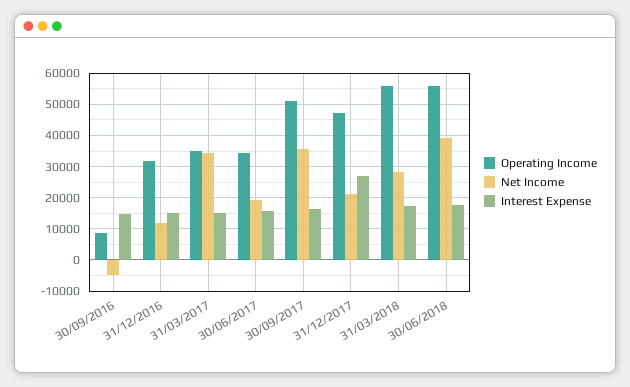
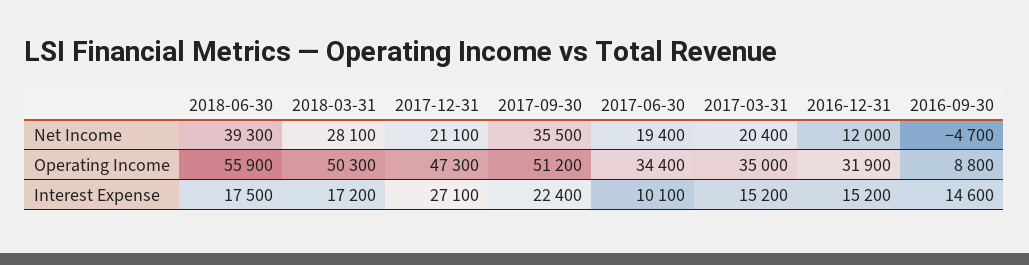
  {
    "Operating Income": {
      "30/09/2016": 8800,
      "31/12/2016": 31900,
      "31/03/2017": 35000,
      "30/06/2017": 34400,
      "30/09/2017": 51200,
      "31/12/2017": 47300,
-     "31/03/2018": 56000,
+     "31/03/2018": 50300,
      "30/06/2018": 55900
    },
    "Net Income": {
      "30/09/2016": -4700,
      "31/12/2016": 12000,
-     "31/03/2017": 34000,
+     "31/03/2017": 20400,
      "30/06/2017": 19400,
      "30/09/2017": 35500,
      "31/12/2017": 21100,
      "31/03/2018": 28100,
      "30/06/2018": 39300
    },
    "Interest Expense": {
      "30/09/2016": 14600,
      "31/12/2016": 15200,
      "31/03/2017": 15200,
-     "30/06/2017": 16000,
+     "30/06/2017": 10100,
-     "30/09/2017": 16000,
+     "30/09/2017": 22400,
      "31/12/2017": 27100,
      "31/03/2018": 17200,
      "30/06/2018": 17500
    }
  }

